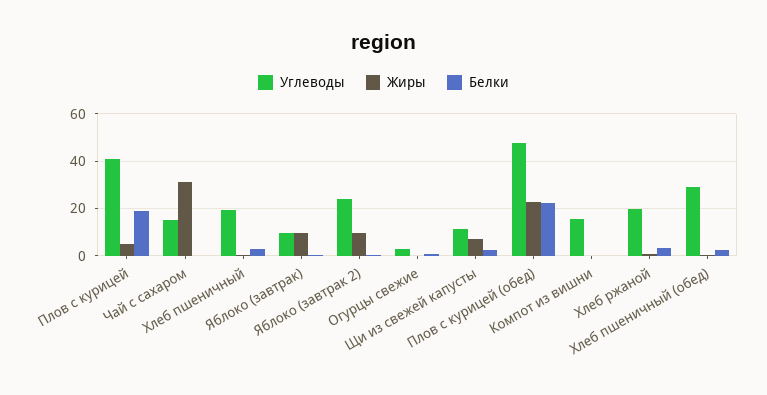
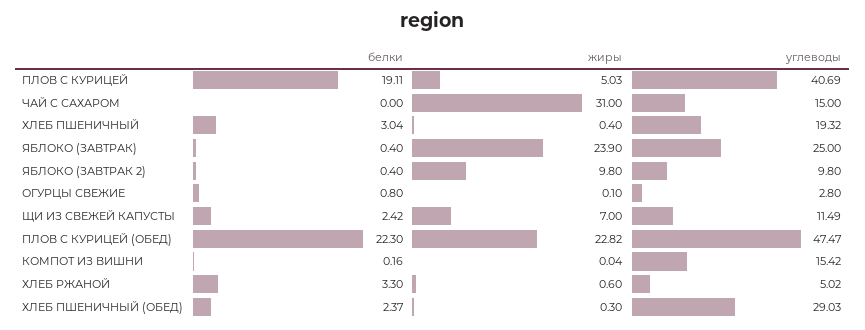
  {
    "Углеводы": {
      "Плов с курицей": 40.69,
      "Чай с сахаром": 15,
      "Хлеб пшеничный": 19.32,
-     "Яблоко (завтрак)": 10,
+     "Яблоко (завтрак)": 25,
-     "Яблоко (завтрак 2)": 25,
+     "Яблоко (завтрак 2)": 9.8,
      "Огурцы свежие": 2.8,
      "Щи из свежей капусты": 11.49,
      "Плов с курицей (обед)": 47.47,
      "Компот из вишни": 15.42,
-     "Хлеб ржаной": 20,
+     "Хлеб ржаной": 5.02,
      "Хлеб пшеничный (обед)": 29.03
    },
    "Жиры": {
      "Плов с курицей": 5.03,
      "Чай с сахаром": 31,
      "Хлеб пшеничный": 0.4,
-     "Яблоко (завтрак)": 10,
+     "Яблоко (завтрак)": 23.9,
      "Яблоко (завтрак 2)": 9.8,
      "Огурцы свежие": 0.1,
      "Щи из свежей капусты": 7,
      "Плов с курицей (обед)": 22.82,
      "Компот из вишни": 0.04,
      "Хлеб ржаной": 0.6,
      "Хлеб пшеничный (обед)": 0.3
    },
    "Белки": {
      "Плов с курицей": 19.11,
      "Чай с сахаром": 0,
      "Хлеб пшеничный": 3.04,
      "Яблоко (завтрак)": 0.4,
      "Яблоко (завтрак 2)": 0.4,
      "Огурцы свежие": 0.8,
      "Щи из свежей капусты": 2.42,
      "Плов с курицей (обед)": 22.3,
      "Компот из вишни": 0.16,
      "Хлеб ржаной": 3.3,
      "Хлеб пшеничный (обед)": 2.37
    }
  }

